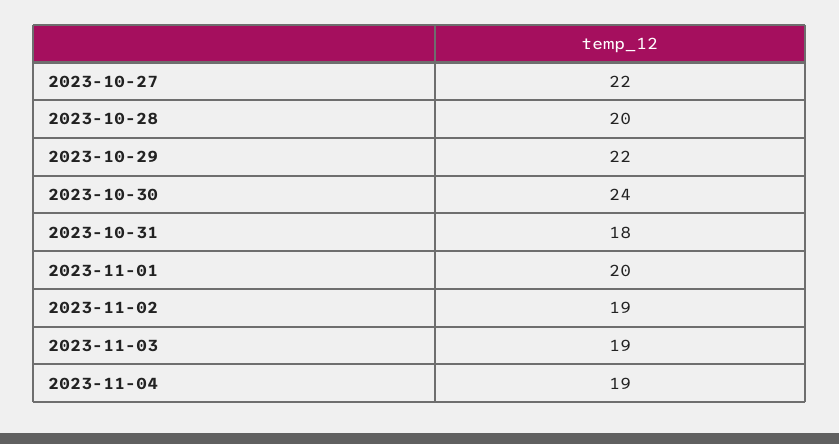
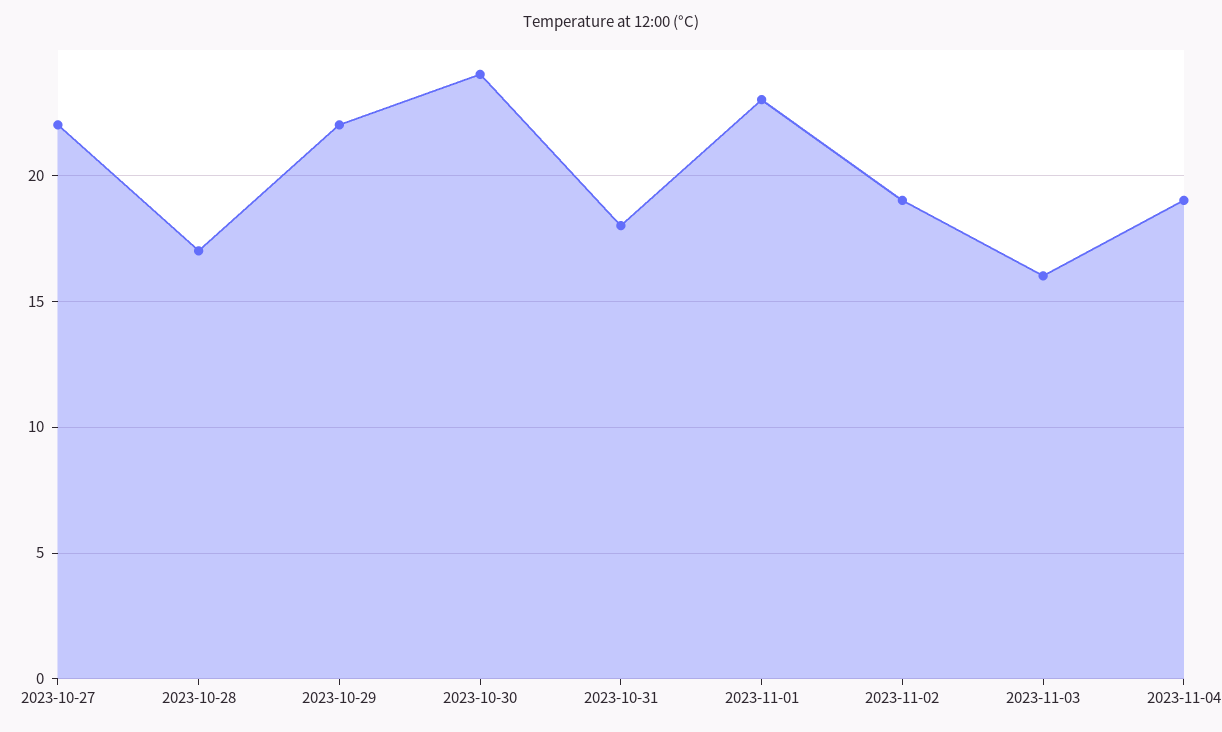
  {
    "2023-10-27": 22,
-   "2023-10-28": 20,
+   "2023-10-28": 17,
    "2023-10-29": 22,
    "2023-10-30": 24,
    "2023-10-31": 18,
-   "2023-11-01": 20,
+   "2023-11-01": 23,
    "2023-11-02": 19,
-   "2023-11-03": 19,
+   "2023-11-03": 16,
    "2023-11-04": 19
  }

